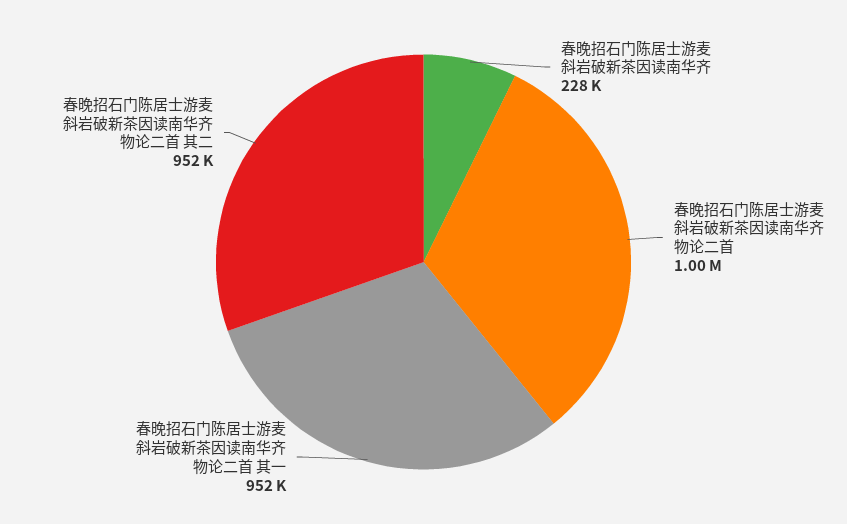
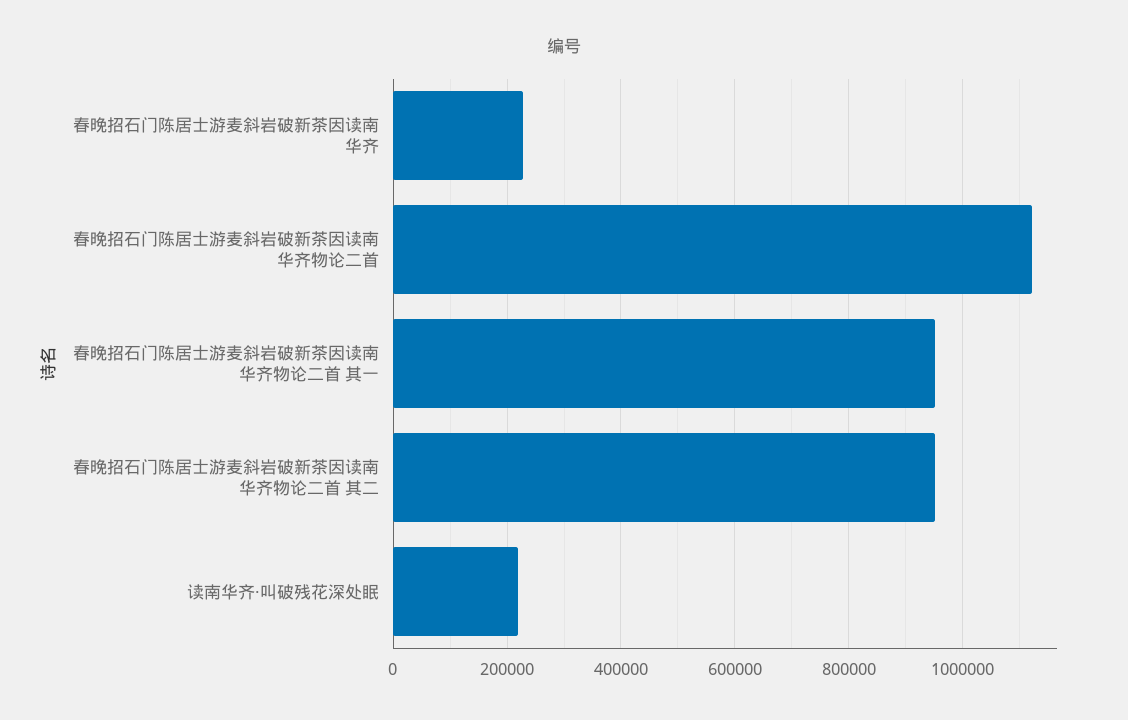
  {
    "春晚招石门陈居士游麦斜岩破新茶因读南华齐": 228000,
-   "春晚招石门陈居士游麦斜岩破新茶因读南华齐物论二首": 1000000,
+   "春晚招石门陈居士游麦斜岩破新茶因读南华齐物论二首": 1120000,
    "春晚招石门陈居士游麦斜岩破新茶因读南华齐物论二首 其一": 952000,
-   "春晚招石门陈居士游麦斜岩破新茶因读南华齐物论二首 其二": 952000
+   "春晚招石门陈居士游麦斜岩破新茶因读南华齐物论二首 其二": 952000,
+   "读南华齐·叫破残花深处眠": 220000
  }

